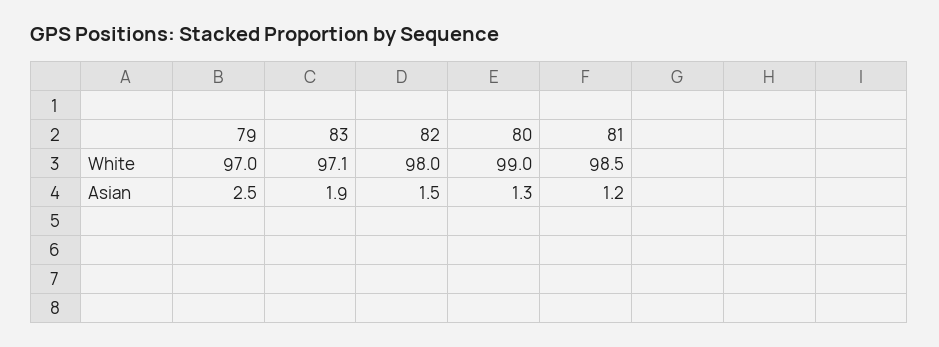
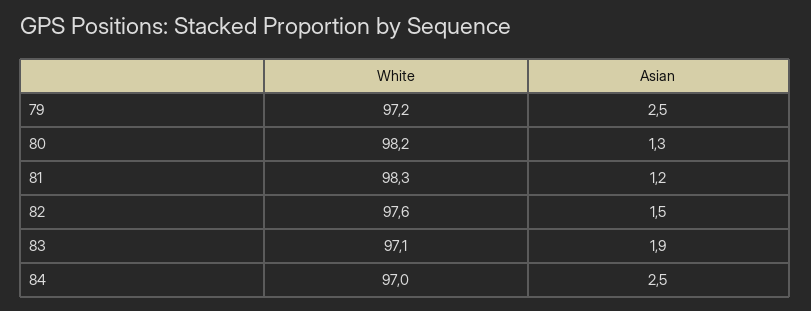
  {
    "79": {
-     "White": 97,
+     "White": 97.2,
      "Asian": 2.5
    },
    "83": {
      "White": 97.1,
      "Asian": 1.9
    },
    "82": {
-     "White": 98,
+     "White": 97.6,
      "Asian": 1.5
    },
    "80": {
-     "White": 99,
+     "White": 98.2,
      "Asian": 1.3
    },
    "81": {
-     "White": 98.5,
+     "White": 98.3,
      "Asian": 1.2
-   }
+   },
+   "84": {
+     "White": 97,
+     "Asian": 2.5
+   }
  }

